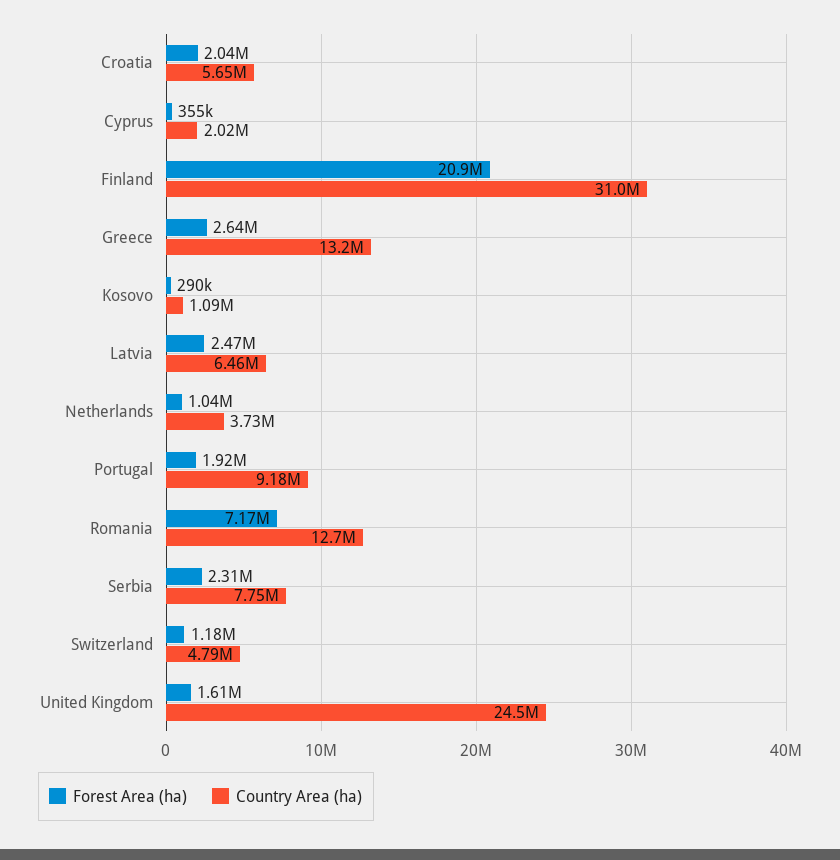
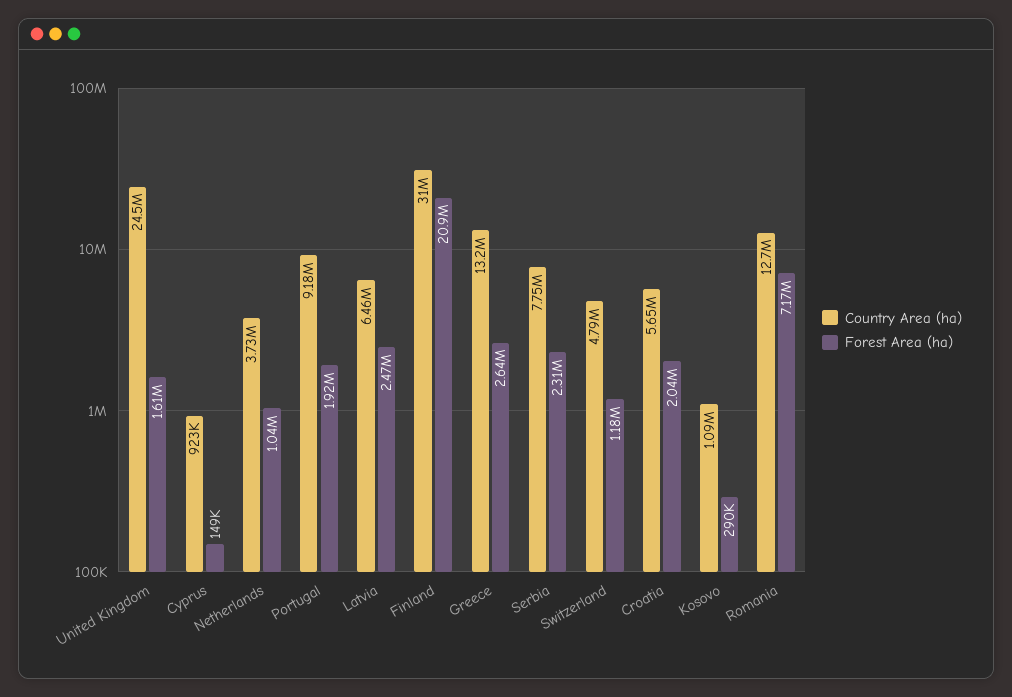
  {
    "Forest Area (ha)": {
      "Croatia": 2040000,
-     "Cyprus": 355000,
+     "Cyprus": 149000,
      "Finland": 20900000,
      "Greece": 2640000,
      "Kosovo": 290000,
      "Latvia": 2470000,
      "Netherlands": 1040000,
      "Portugal": 1920000,
      "Romania": 7170000,
      "Serbia": 2310000,
      "Switzerland": 1180000,
      "United Kingdom": 1610000
    },
    "Country Area (ha)": {
      "Croatia": 5650000,
-     "Cyprus": 2020000,
+     "Cyprus": 923000,
      "Finland": 31000000,
      "Greece": 13200000,
      "Kosovo": 1090000,
      "Latvia": 6460000,
      "Netherlands": 3730000,
      "Portugal": 9180000,
      "Romania": 12700000,
      "Serbia": 7750000,
      "Switzerland": 4790000,
      "United Kingdom": 24500000
    }
  }

